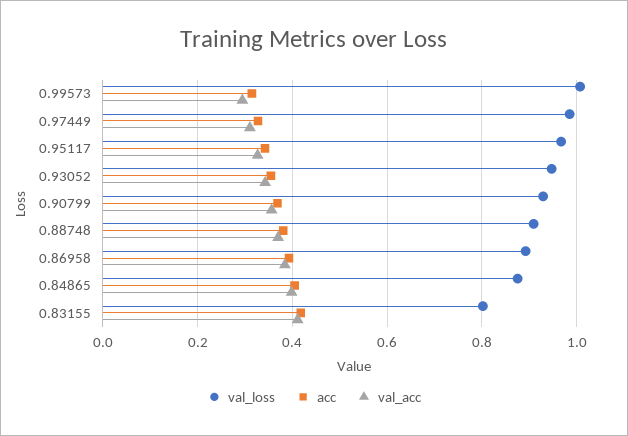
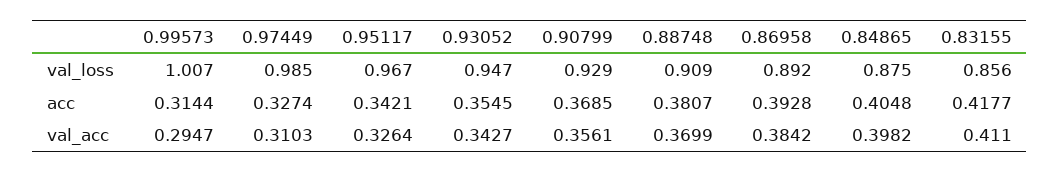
  {
    "val_loss": {
      "0.99573": 1.007,
      "0.97449": 0.985,
      "0.95117": 0.967,
      "0.93052": 0.947,
      "0.90799": 0.929,
      "0.88748": 0.909,
      "0.86958": 0.892,
      "0.84865": 0.875,
-     "0.83155": 0.8
+     "0.83155": 0.856
    },
    "acc": {
      "0.99573": 0.3144,
      "0.97449": 0.3274,
      "0.95117": 0.3421,
      "0.93052": 0.3545,
      "0.90799": 0.3685,
      "0.88748": 0.3807,
      "0.86958": 0.3928,
      "0.84865": 0.4048,
      "0.83155": 0.4177
    },
    "val_acc": {
      "0.99573": 0.2947,
      "0.97449": 0.3103,
      "0.95117": 0.3264,
      "0.93052": 0.3427,
      "0.90799": 0.3561,
      "0.88748": 0.3699,
      "0.86958": 0.3842,
      "0.84865": 0.3982,
      "0.83155": 0.411
    }
  }

